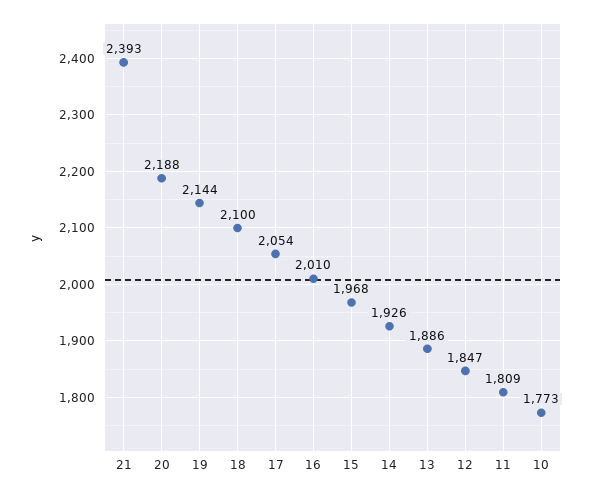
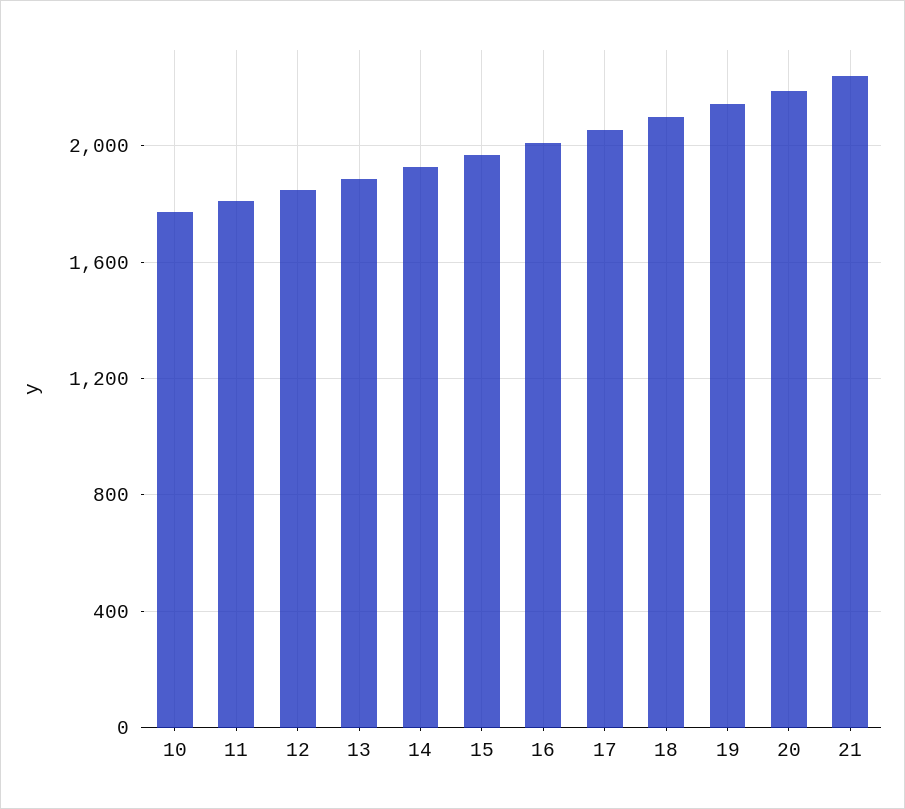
  {
-   "21": 2393,
+   "21": 2250,
    "20": 2188,
    "19": 2144,
    "18": 2100,
    "17": 2054,
    "16": 2010,
    "15": 1968,
    "14": 1926,
    "13": 1886,
    "12": 1847,
    "11": 1809,
    "10": 1773
  }

